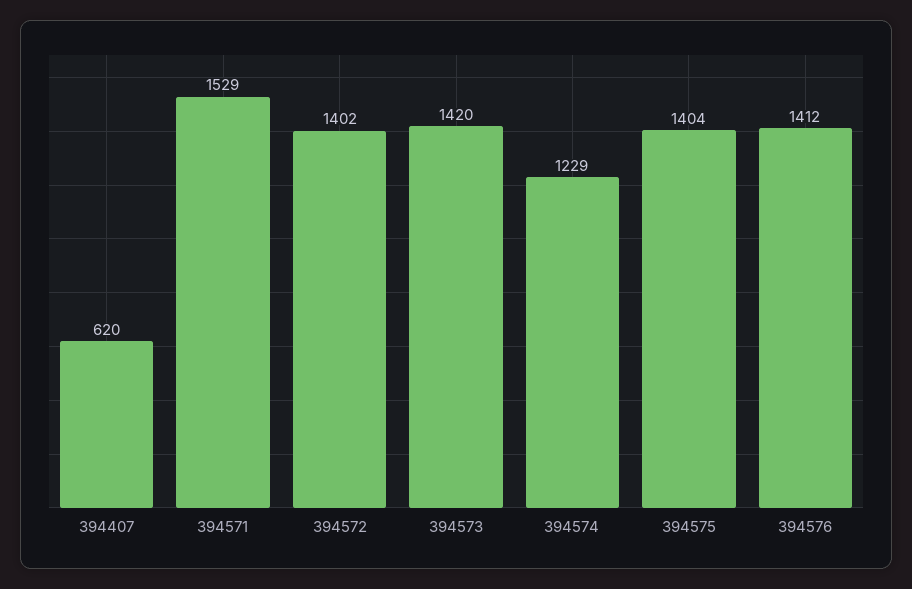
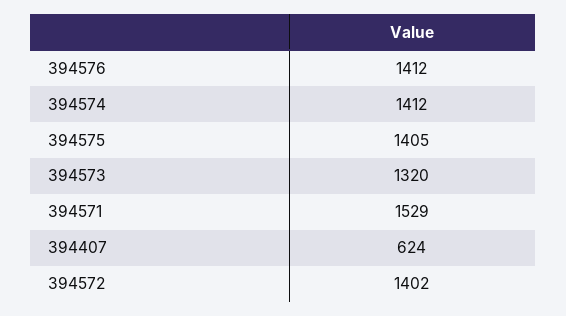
  {
-   "394407": 620,
+   "394407": 624,
    "394571": 1529,
    "394572": 1402,
-   "394573": 1420,
+   "394573": 1320,
-   "394574": 1229,
+   "394574": 1412,
-   "394575": 1404,
+   "394575": 1405,
    "394576": 1412
  }

